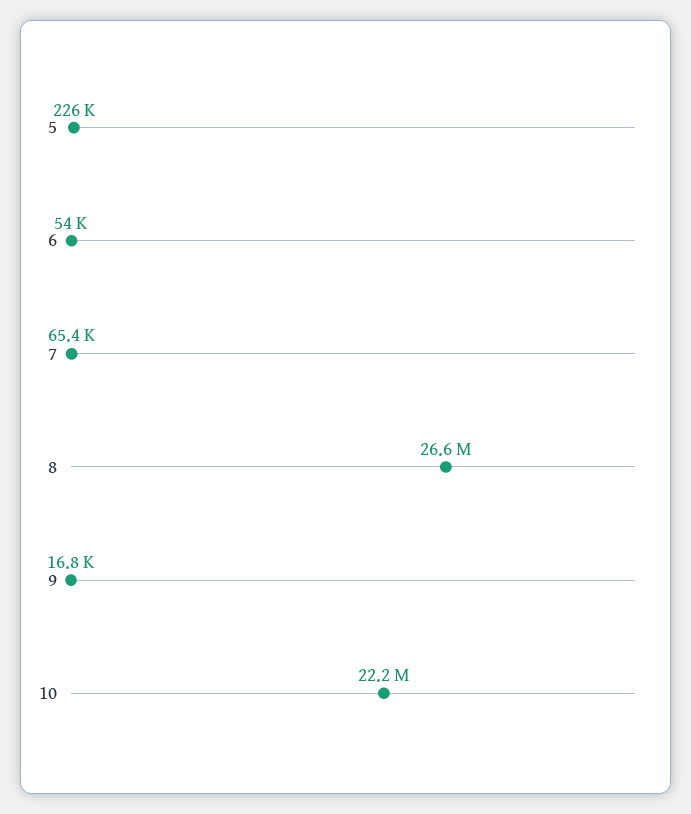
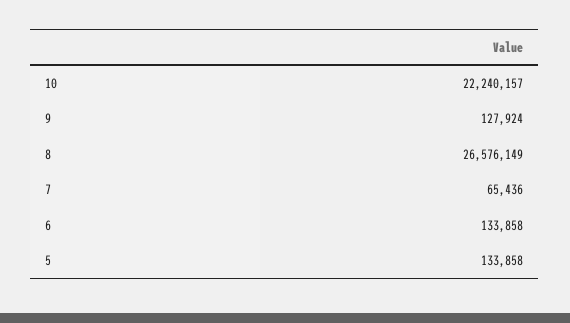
  {
-   "5": 226000,
+   "5": 133858,
-   "6": 54000,
+   "6": 133858,
    "7": 65436,
    "8": 26576149,
-   "9": 16800,
+   "9": 127924,
    "10": 22240157
  }

